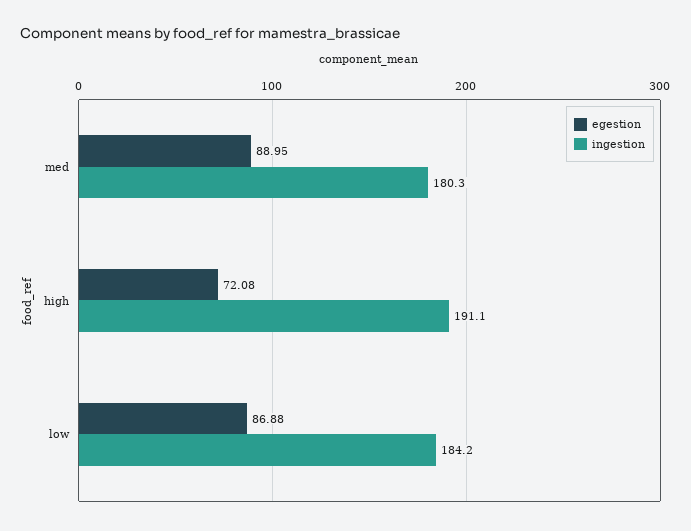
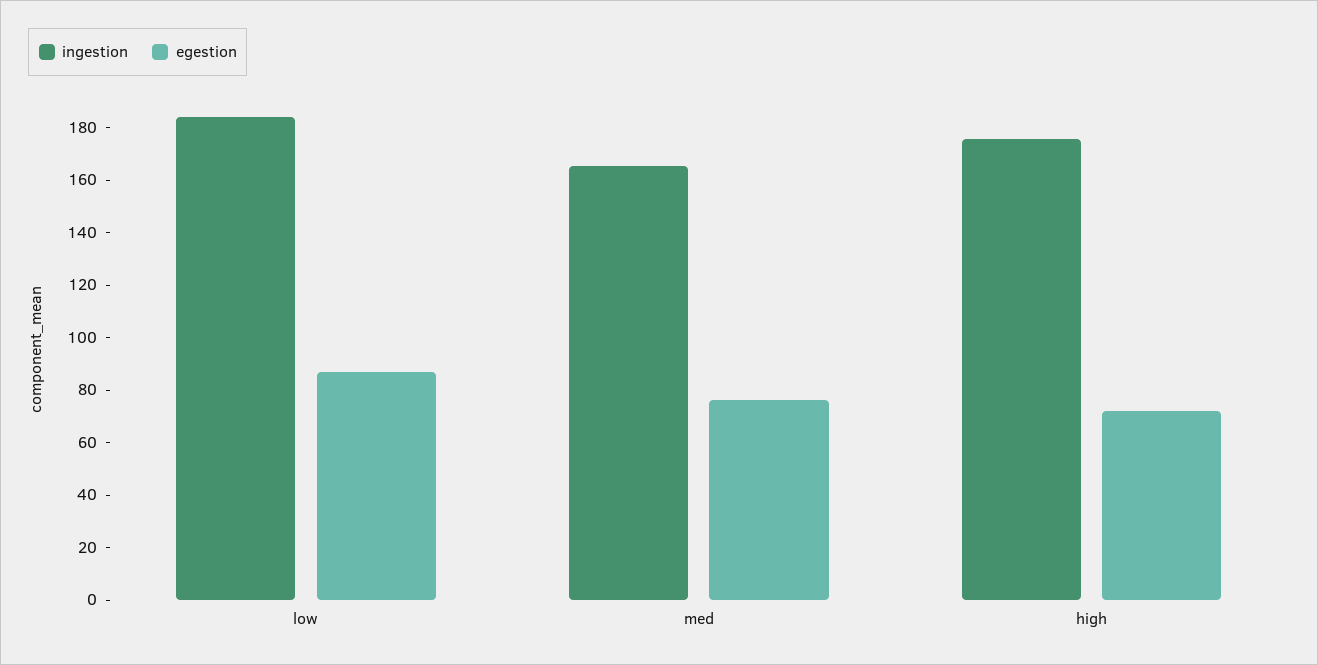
  {
    "egestion": {
-     "med": 88.95,
+     "med": 75,
      "high": 72.08,
      "low": 86.88
    },
    "ingestion": {
-     "med": 180.3,
+     "med": 165,
-     "high": 191.1,
+     "high": 175,
      "low": 184.2
    }
  }

